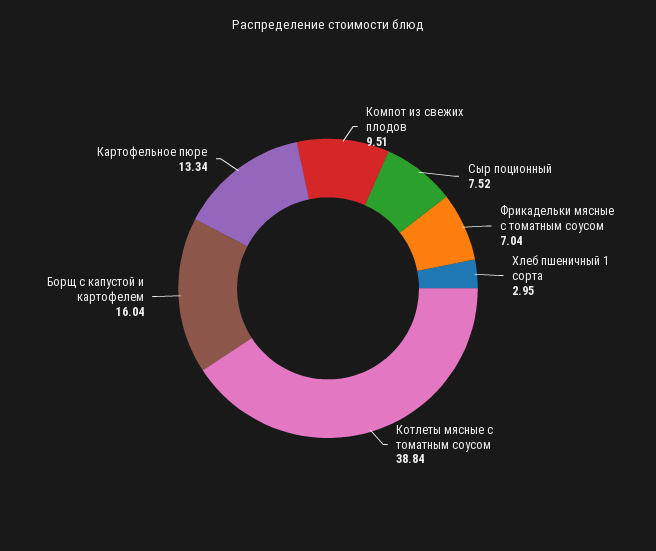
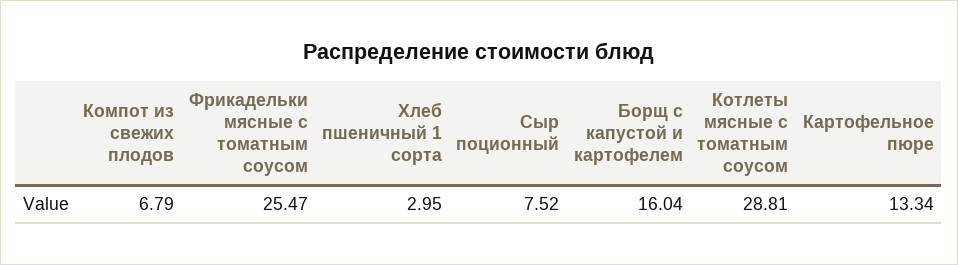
  {
-   "Компот из свежих плодов": 9.51,
+   "Компот из свежих плодов": 6.79,
    "Сыр поционный": 7.52,
-   "Фрикадельки мясные с томатным соусом": 7.04,
+   "Фрикадельки мясные с томатным соусом": 25.47,
    "Хлеб пшеничный 1 сорта": 2.95,
-   "Котлеты мясные с томатным соусом": 38.84,
+   "Котлеты мясные с томатным соусом": 28.81,
    "Борщ с капустой и картофелем": 16.04,
    "Картофельное пюре": 13.34
  }

